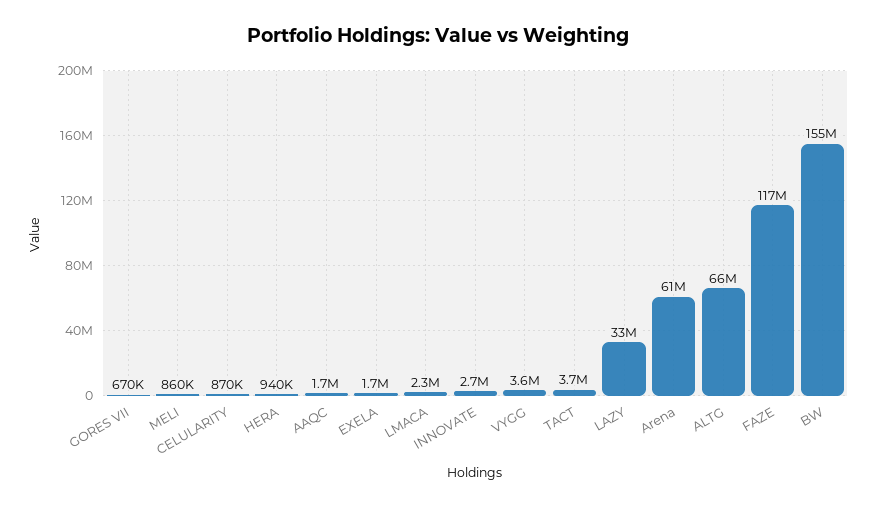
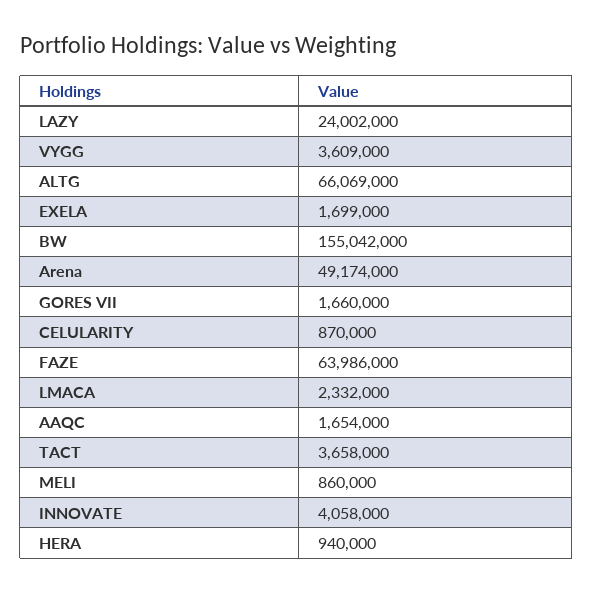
  {
-   "GORES VII": 670000,
+   "GORES VII": 1660000,
    "MELI": 860000,
    "CELULARITY": 870000,
    "HERA": 940000,
    "AAQC": 1654000,
    "EXELA": 1699000,
    "LMACA": 2332000,
-   "INNOVATE": 2700000,
+   "INNOVATE": 4058000,
    "VYGG": 3609000,
    "TACT": 3658000,
-   "LAZY": 33000000,
+   "LAZY": 24002000,
-   "Arena": 61000000,
+   "Arena": 49174000,
    "ALTG": 66069000,
-   "FAZE": 117000000,
+   "FAZE": 63986000,
    "BW": 155042000
  }

